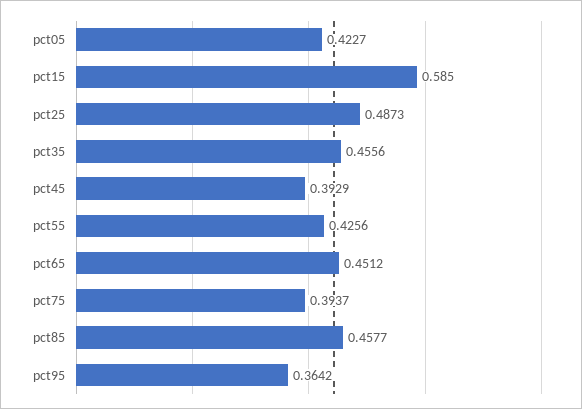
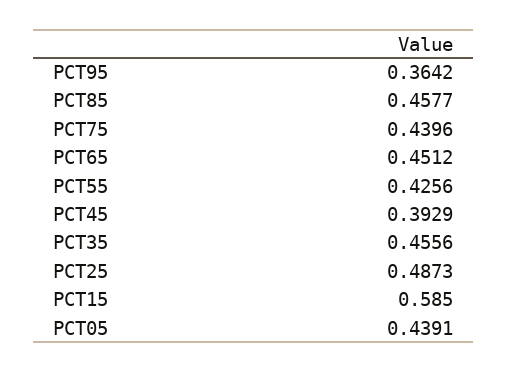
  {
-   "pct05": 0.4227,
+   "pct05": 0.4391,
    "pct15": 0.585,
    "pct25": 0.4873,
    "pct35": 0.4556,
    "pct45": 0.3929,
    "pct55": 0.4256,
    "pct65": 0.4512,
-   "pct75": 0.3937,
+   "pct75": 0.4396,
    "pct85": 0.4577,
    "pct95": 0.3642
  }

